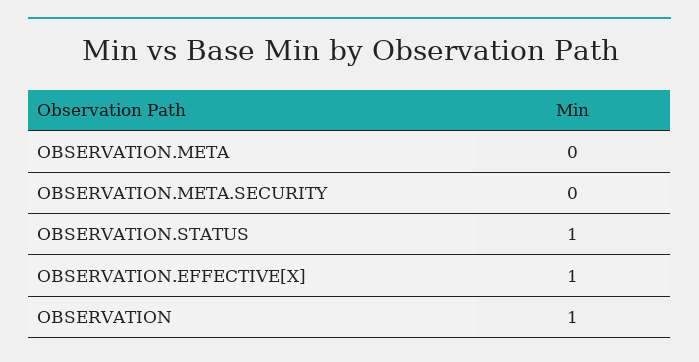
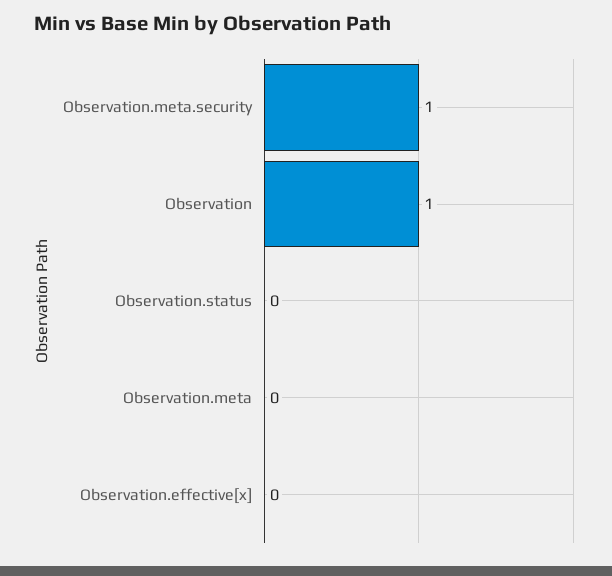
  {
    "OBSERVATION.META": 0,
-   "OBSERVATION.META.SECURITY": 0,
+   "OBSERVATION.META.SECURITY": 1,
-   "OBSERVATION.STATUS": 1,
+   "OBSERVATION.STATUS": 0,
-   "OBSERVATION.EFFECTIVE[X]": 1,
+   "OBSERVATION.EFFECTIVE[X]": 0,
    "OBSERVATION": 1
  }

